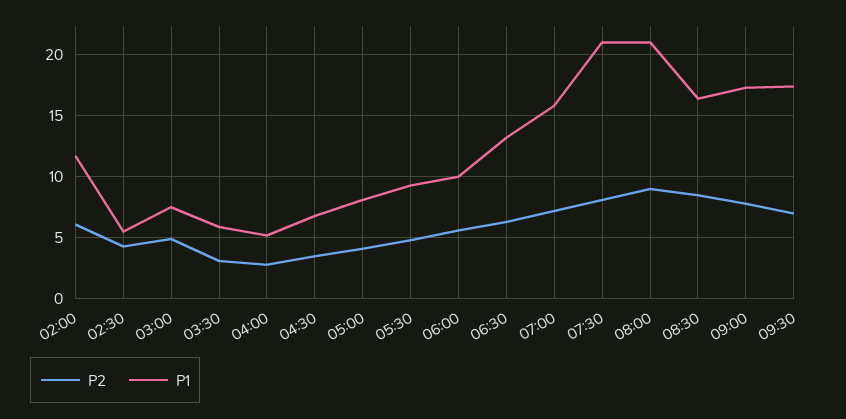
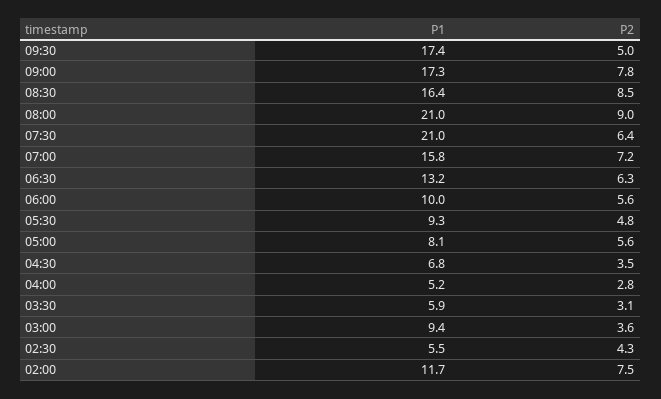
  {
    "P2": {
-     "02:00": 6,
+     "02:00": 7.5,
      "02:30": 4.3,
-     "03:00": 5,
+     "03:00": 3.6,
      "03:30": 3.1,
      "04:00": 2.8,
      "04:30": 3.5,
-     "05:00": 4,
+     "05:00": 5.6,
      "05:30": 4.8,
      "06:00": 5.6,
      "06:30": 6.3,
      "07:00": 7.2,
-     "07:30": 8,
+     "07:30": 6.4,
      "08:00": 9,
      "08:30": 8.5,
      "09:00": 7.8,
-     "09:30": 7
+     "09:30": 5
    },
    "P1": {
      "02:00": 11.7,
      "02:30": 5.5,
-     "03:00": 7.5,
+     "03:00": 9.4,
      "03:30": 5.9,
      "04:00": 5.2,
      "04:30": 6.8,
      "05:00": 8.1,
      "05:30": 9.3,
      "06:00": 10,
      "06:30": 13.2,
      "07:00": 15.8,
      "07:30": 21,
      "08:00": 21,
      "08:30": 16.4,
      "09:00": 17.3,
      "09:30": 17.4
    }
  }

